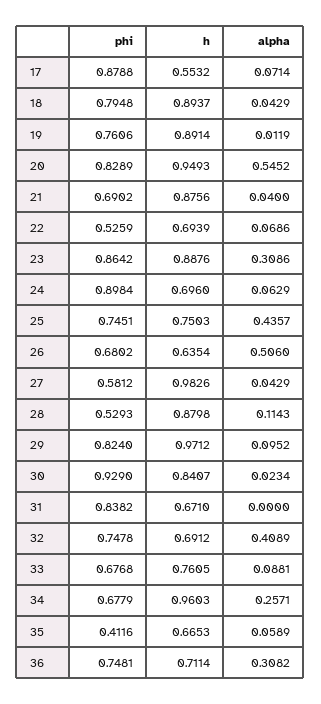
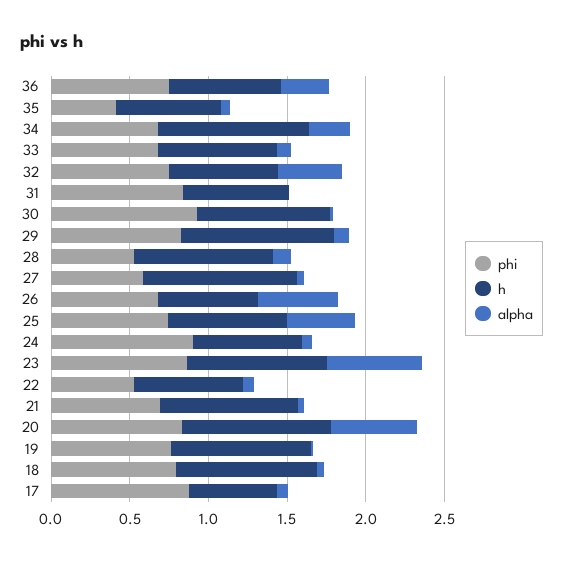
  {
    "phi": {
      "17": 0.8788,
      "18": 0.7948,
      "19": 0.7606,
      "20": 0.8289,
      "21": 0.6902,
      "22": 0.5259,
      "23": 0.8642,
      "24": 0.8984,
      "25": 0.7451,
      "26": 0.6802,
      "27": 0.5812,
      "28": 0.5293,
      "29": 0.824,
      "30": 0.929,
      "31": 0.8382,
      "32": 0.7478,
      "33": 0.6768,
      "34": 0.6779,
      "35": 0.4116,
      "36": 0.7481
    },
    "h": {
      "17": 0.5532,
      "18": 0.8937,
      "19": 0.8914,
      "20": 0.9493,
      "21": 0.8756,
      "22": 0.6939,
      "23": 0.8876,
      "24": 0.696,
      "25": 0.7503,
      "26": 0.6354,
      "27": 0.9826,
      "28": 0.8798,
      "29": 0.9712,
      "30": 0.8407,
      "31": 0.671,
      "32": 0.6912,
      "33": 0.7605,
      "34": 0.9603,
      "35": 0.6653,
      "36": 0.7114
    },
    "alpha": {
      "17": 0.0714,
      "18": 0.0429,
      "19": 0.0119,
      "20": 0.5452,
      "21": 0.04,
      "22": 0.0686,
-     "23": 0.3086,
+     "23": 0.6,
      "24": 0.0629,
      "25": 0.4357,
      "26": 0.506,
      "27": 0.0429,
      "28": 0.1143,
      "29": 0.0952,
      "30": 0.0234,
      "31": 0,
      "32": 0.4089,
      "33": 0.0881,
      "34": 0.2571,
      "35": 0.0589,
      "36": 0.3082
    }
  }

